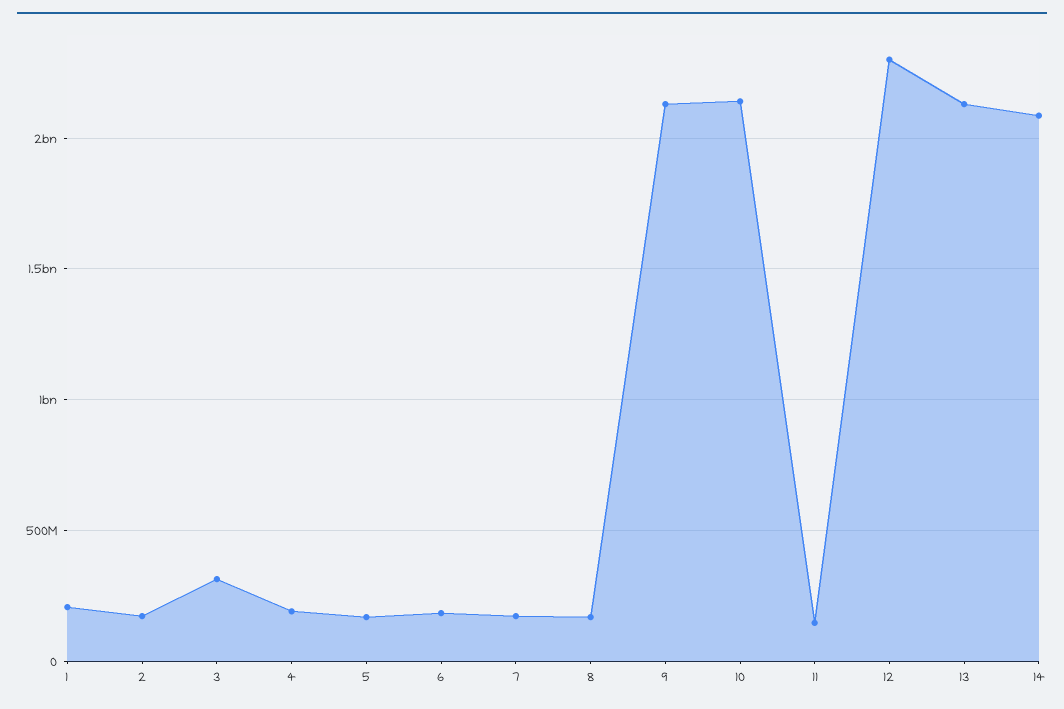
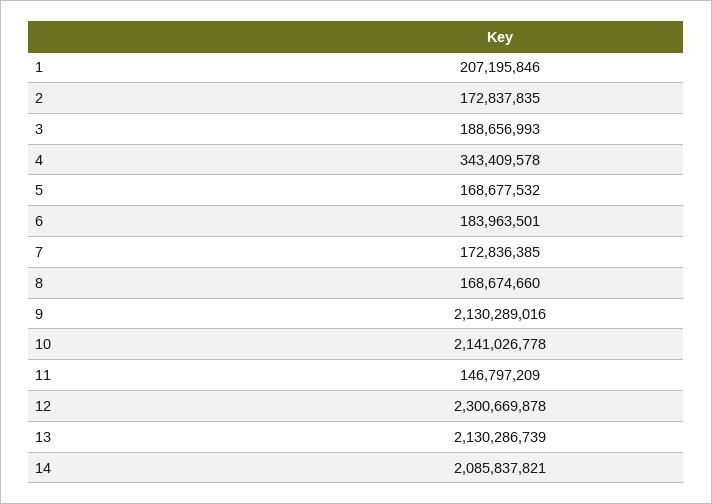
  {
    "1": 207195846,
    "2": 172837835,
-   "3": 300000000,
+   "3": 188656993,
-   "4": 200000000,
+   "4": 343409578,
    "5": 168677532,
    "6": 183963501,
    "7": 172836385,
    "8": 168674660,
    "9": 2130289016,
    "10": 2141026778,
    "11": 146797209,
    "12": 2300669878,
    "13": 2130286739,
    "14": 2085837821
  }

